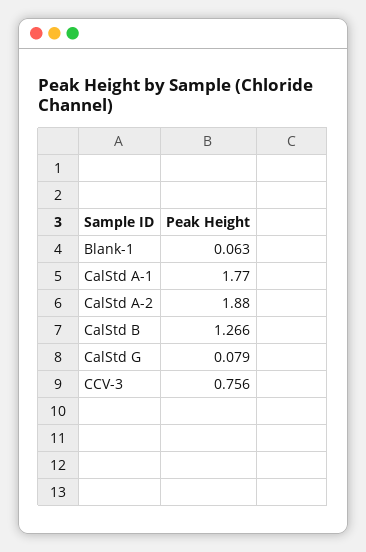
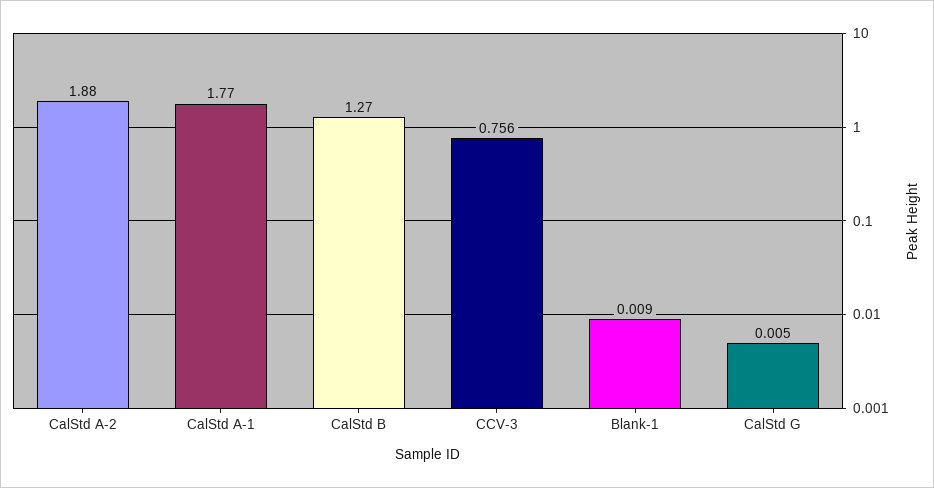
  {
-   "Blank-1": 0.063,
+   "Blank-1": 0.009,
    "CalStd A-1": 1.77,
    "CalStd A-2": 1.88,
-   "CalStd B": 1.266,
+   "CalStd B": 1.27,
-   "CalStd G": 0.079,
+   "CalStd G": 0.005,
    "CCV-3": 0.756
  }

